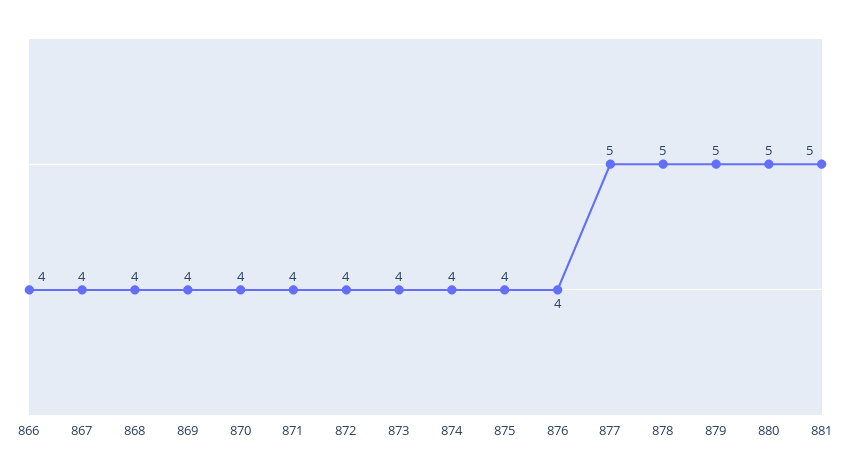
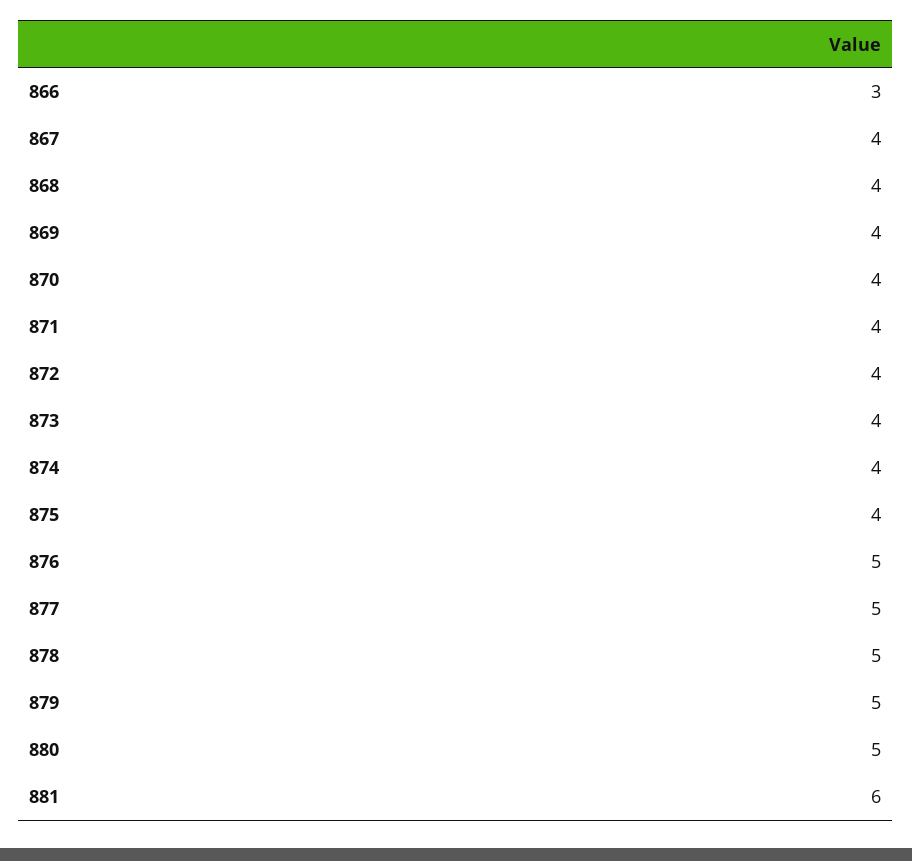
  {
-   "866": 4,
+   "866": 3,
    "867": 4,
    "868": 4,
    "869": 4,
    "870": 4,
    "871": 4,
    "872": 4,
    "873": 4,
    "874": 4,
    "875": 4,
-   "876": 4,
+   "876": 5,
    "877": 5,
    "878": 5,
    "879": 5,
    "880": 5,
-   "881": 5
+   "881": 6
  }

